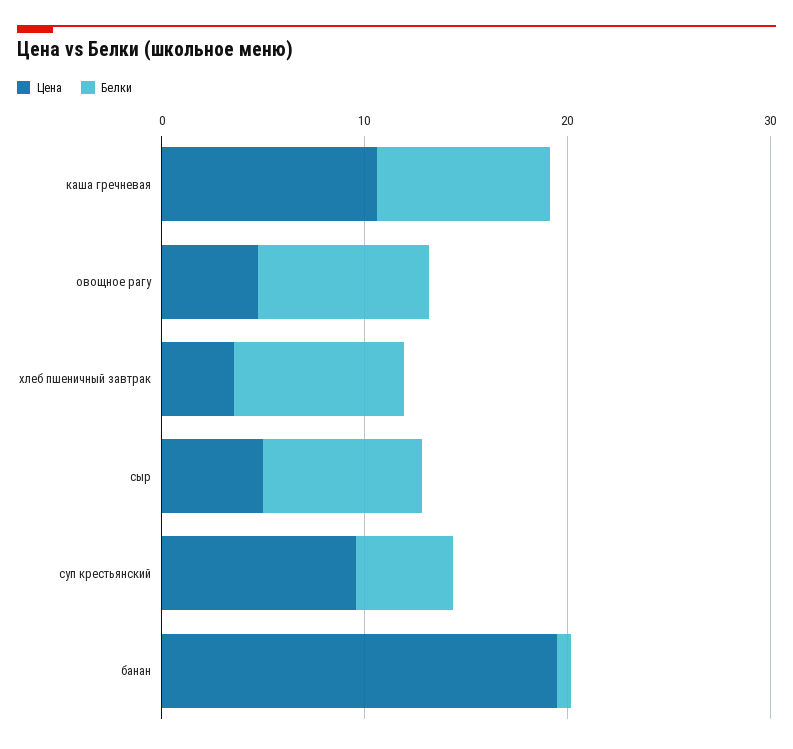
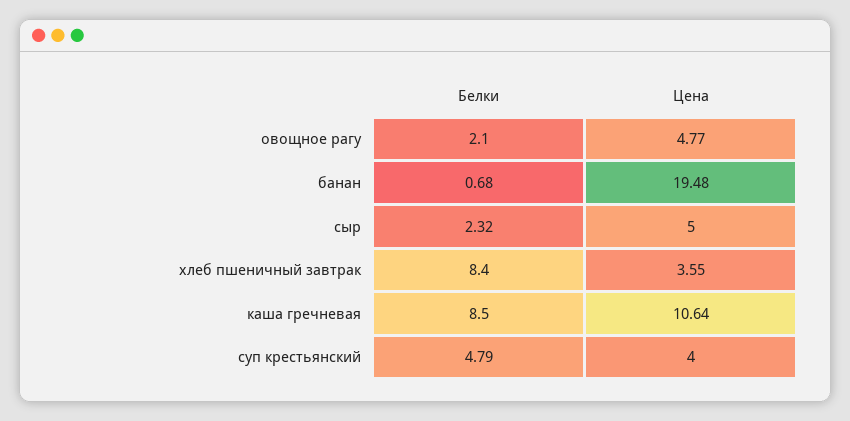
  {
    "Цена": {
      "каша гречневая": 10.64,
      "овощное рагу": 4.77,
      "хлеб пшеничный завтрак": 3.55,
      "сыр": 5,
-     "суп крестьянский": 10,
+     "суп крестьянский": 4,
      "банан": 19.48
    },
    "Белки": {
      "каша гречневая": 8.5,
-     "овощное рагу": 8,
+     "овощное рагу": 2.1,
      "хлеб пшеничный завтрак": 8.4,
-     "сыр": 8,
+     "сыр": 2.32,
      "суп крестьянский": 4.79,
      "банан": 0.68
    }
  }

